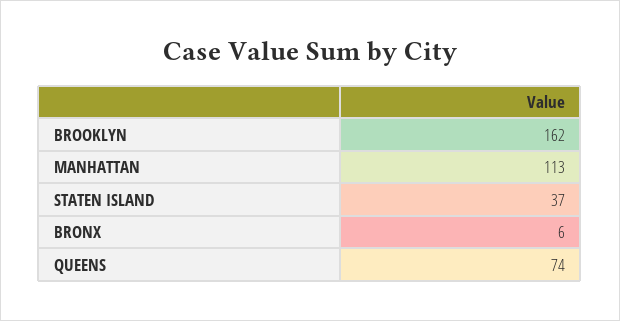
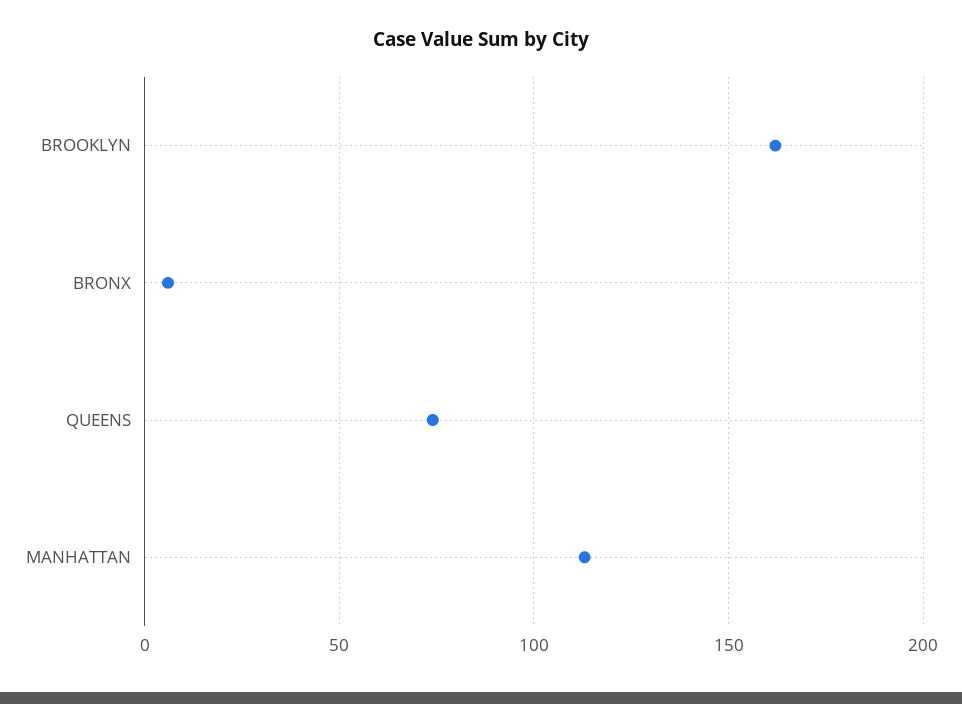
  {
    "BROOKLYN": 162,
    "MANHATTAN": 113,
-   "STATEN ISLAND": 37,
    "BRONX": 6,
    "QUEENS": 74
  }

